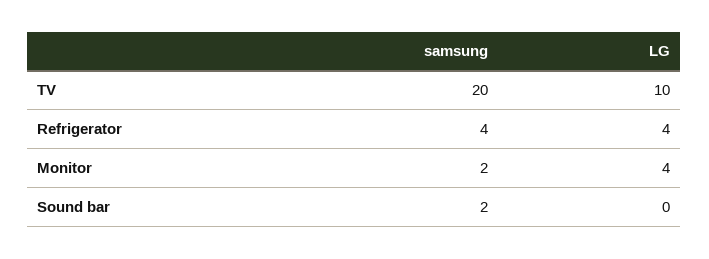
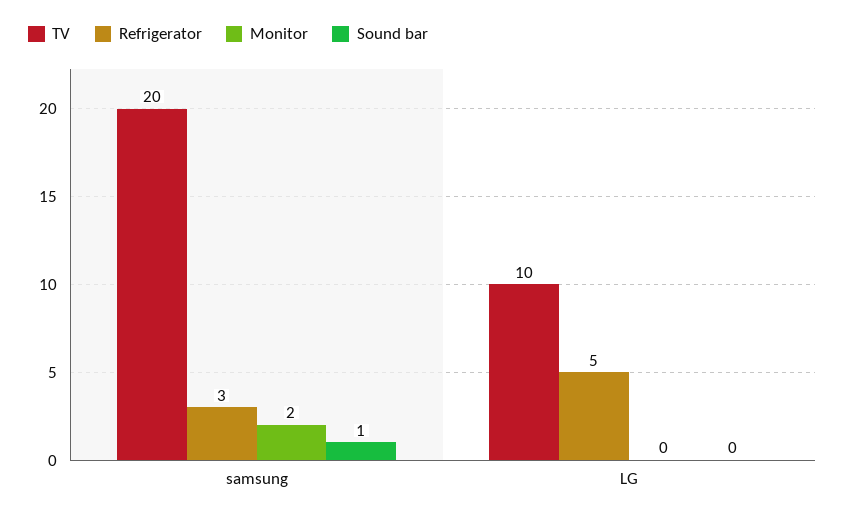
  {
    "TV": {
      "samsung": 20,
      "LG": 10
    },
    "Refrigerator": {
-     "samsung": 4,
+     "samsung": 3,
-     "LG": 4
+     "LG": 5
    },
    "Monitor": {
      "samsung": 2,
-     "LG": 4
+     "LG": 0
    },
    "Sound bar": {
-     "samsung": 2,
+     "samsung": 1,
      "LG": 0
    }
  }

